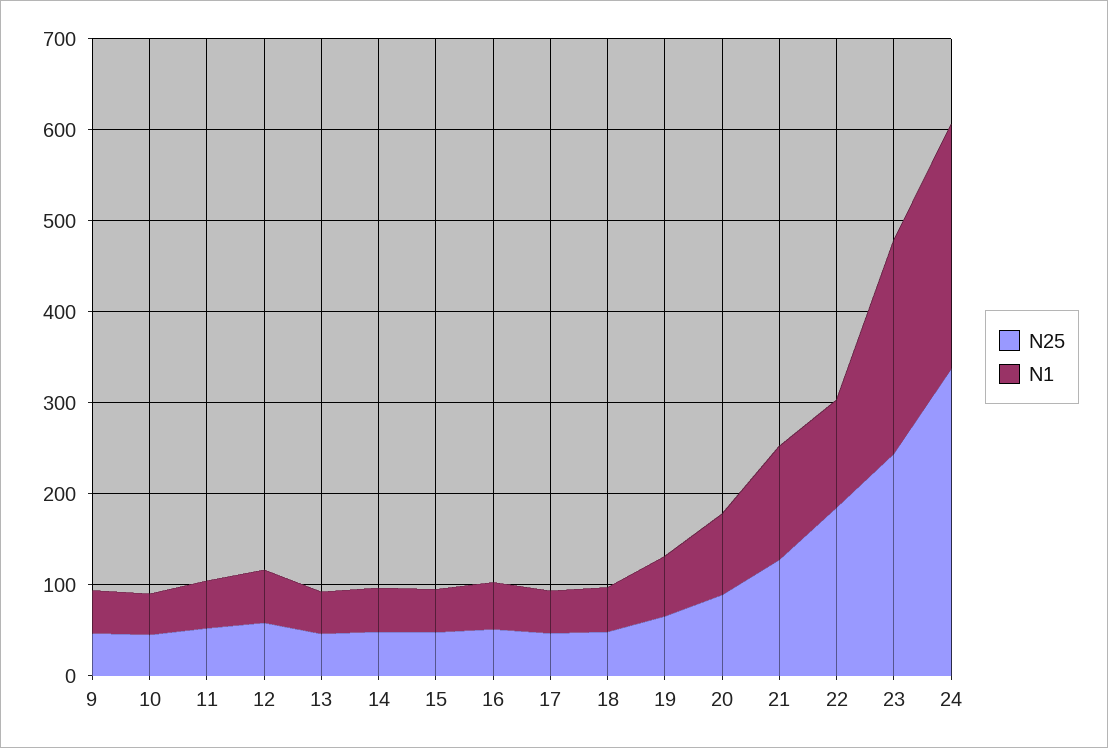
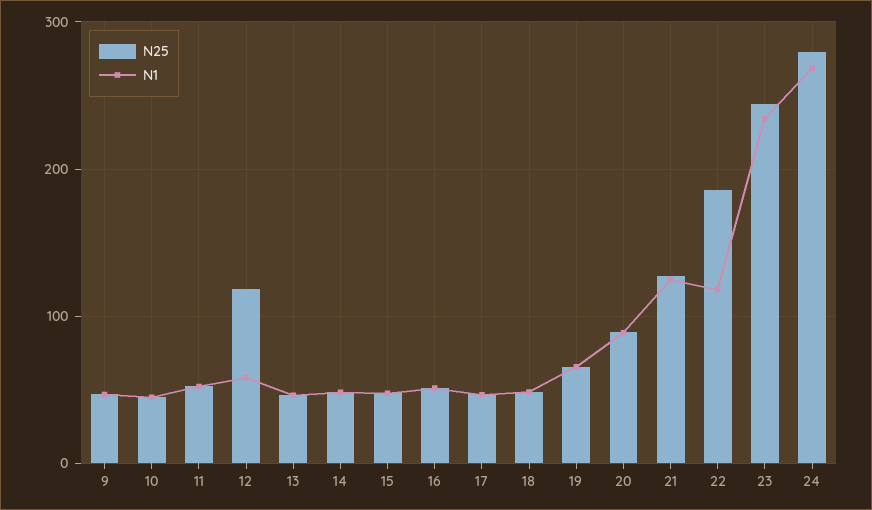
  {
    "N25": {
      "9": 50,
      "10": 50,
      "11": 50,
-     "12": 60,
+     "12": 120,
      "13": 50,
      "14": 50,
      "15": 50,
      "16": 50,
      "17": 50,
      "18": 50,
      "19": 70,
      "20": 90,
      "21": 130,
      "22": 190,
      "23": 240,
-     "24": 340
+     "24": 280
    },
    "N1": {
      "9": 50,
      "10": 50,
      "11": 50,
      "12": 60,
      "13": 50,
      "14": 50,
      "15": 50,
      "16": 50,
      "17": 50,
      "18": 50,
      "19": 70,
      "20": 90,
      "21": 120,
      "22": 120,
      "23": 230,
      "24": 270
    }
  }

